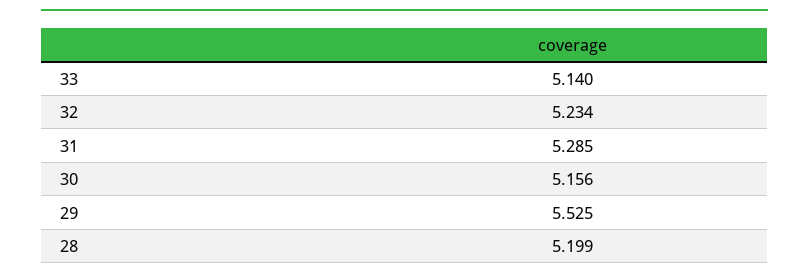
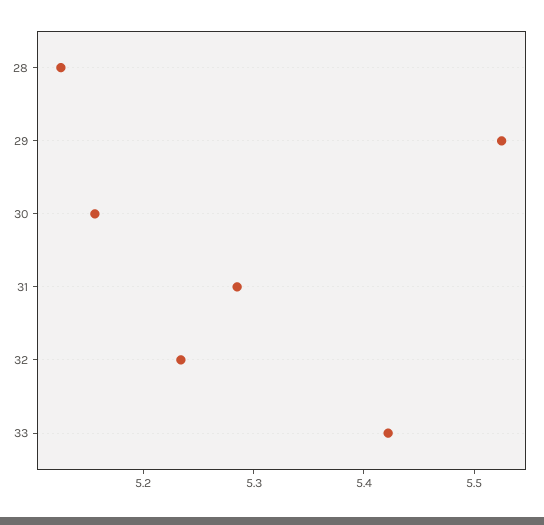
  {
-   "33": 5.14,
+   "33": 5.42,
    "32": 5.234,
    "31": 5.285,
    "30": 5.156,
    "29": 5.525,
-   "28": 5.199
+   "28": 5.12
  }

